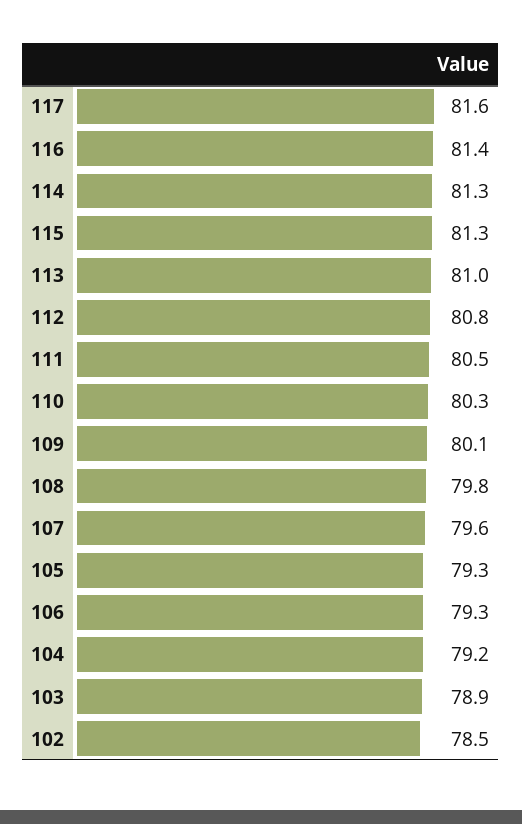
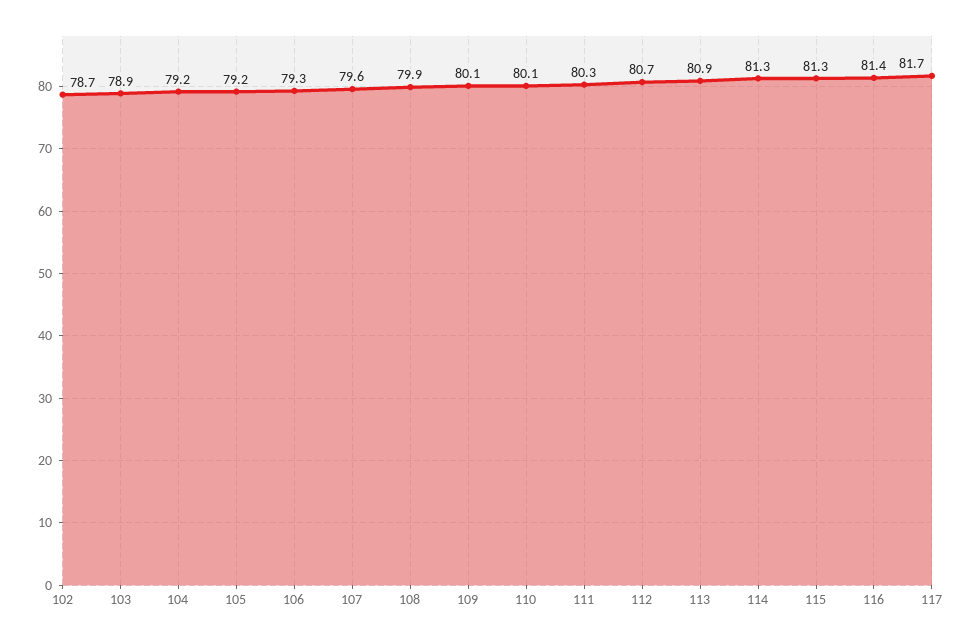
  {
-   "117": 81.6,
+   "117": 81.7,
    "116": 81.4,
    "114": 81.3,
    "115": 81.3,
-   "113": 81,
+   "113": 80.9,
-   "112": 80.8,
+   "112": 80.7,
-   "111": 80.5,
+   "111": 80.3,
-   "110": 80.3,
+   "110": 80.1,
    "109": 80.1,
-   "108": 79.8,
+   "108": 79.9,
    "107": 79.6,
-   "105": 79.3,
+   "105": 79.2,
    "106": 79.3,
    "104": 79.2,
    "103": 78.9,
-   "102": 78.5
+   "102": 78.7
  }

